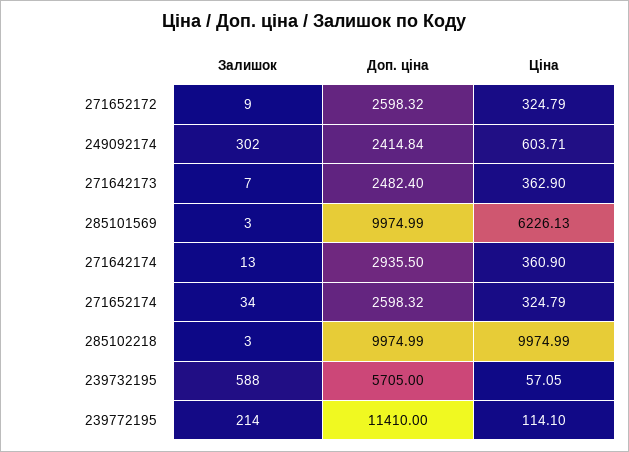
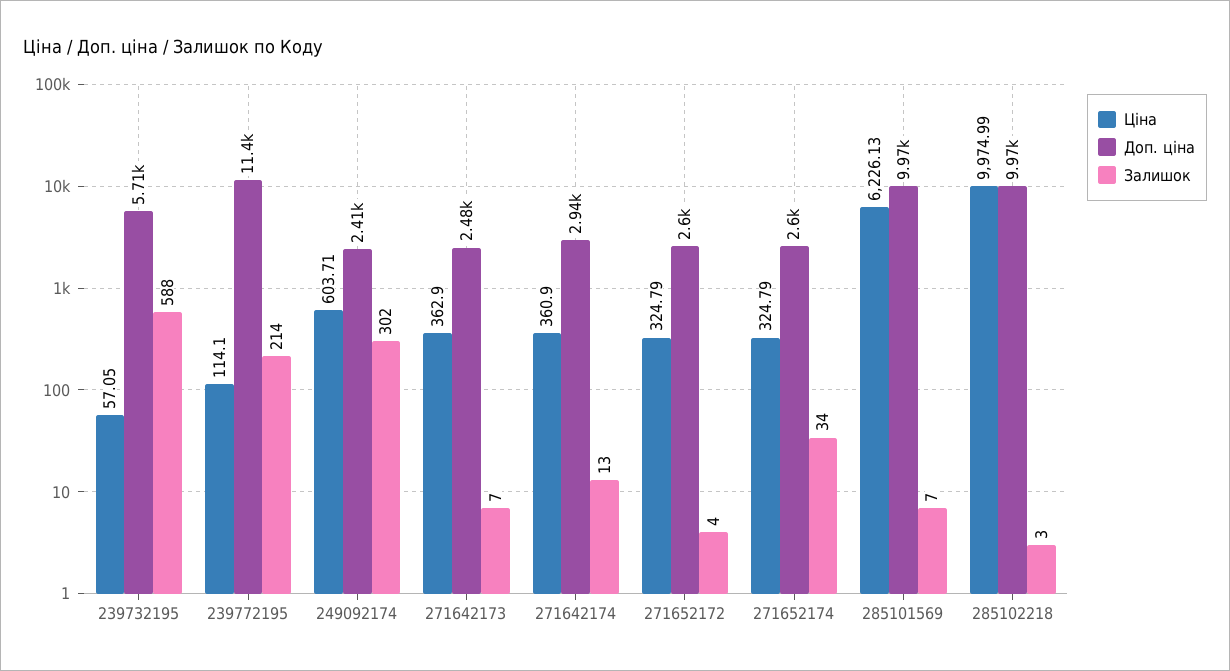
  {
    "Залишок": {
-     "271652172": 9,
+     "271652172": 4,
      "249092174": 302,
      "271642173": 7,
-     "285101569": 3,
+     "285101569": 7,
      "271642174": 13,
      "271652174": 34,
      "285102218": 3,
      "239732195": 588,
      "239772195": 214
    },
    "Доп. ціна": {
      "271652172": 2598.32,
      "249092174": 2414.84,
      "271642173": 2482.4,
      "285101569": 9974.99,
      "271642174": 2935.5,
      "271652174": 2598.32,
      "285102218": 9974.99,
      "239732195": 5705,
      "239772195": 11410
    },
    "Ціна": {
      "271652172": 324.79,
      "249092174": 603.71,
      "271642173": 362.9,
      "285101569": 6226.13,
      "271642174": 360.9,
      "271652174": 324.79,
      "285102218": 9974.99,
      "239732195": 57.05,
      "239772195": 114.1
    }
  }

